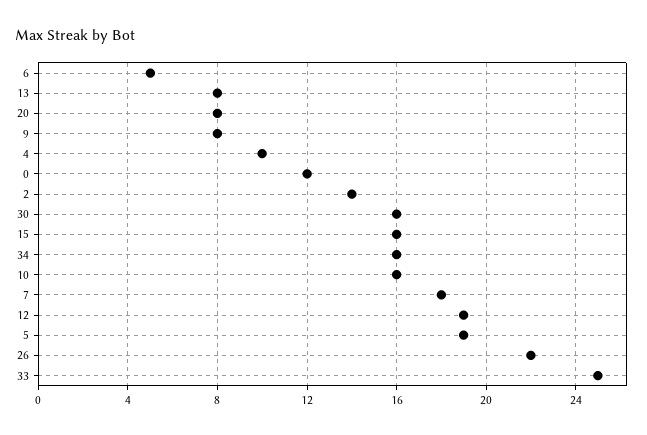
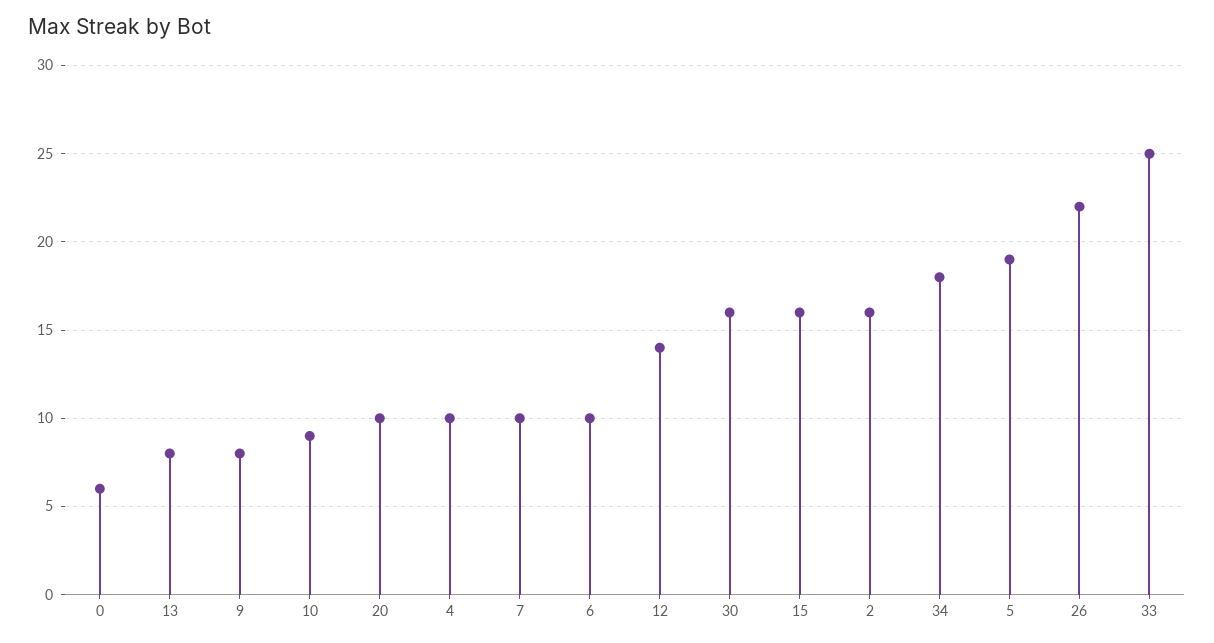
  {
-   "6": 5,
+   "6": 10,
    "13": 8,
-   "20": 8,
+   "20": 10,
    "9": 8,
    "4": 10,
-   "0": 12,
+   "0": 6,
-   "2": 14,
+   "2": 16,
    "30": 16,
    "15": 16,
-   "34": 16,
+   "34": 18,
-   "10": 16,
+   "10": 9,
-   "7": 18,
+   "7": 10,
-   "12": 19,
+   "12": 14,
    "5": 19,
    "26": 22,
    "33": 25
  }

